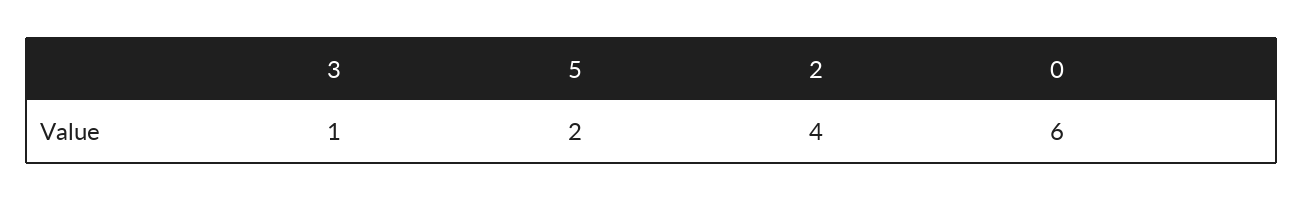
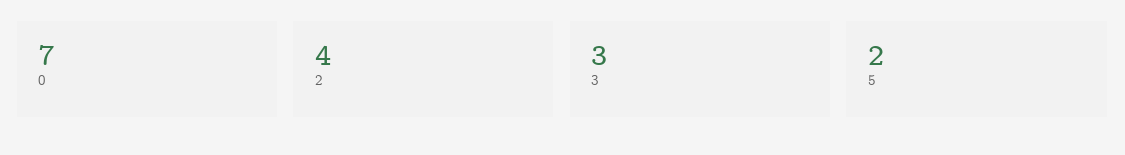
  {
-   "3": 1,
+   "3": 3,
    "5": 2,
    "2": 4,
-   "0": 6
+   "0": 7
  }

